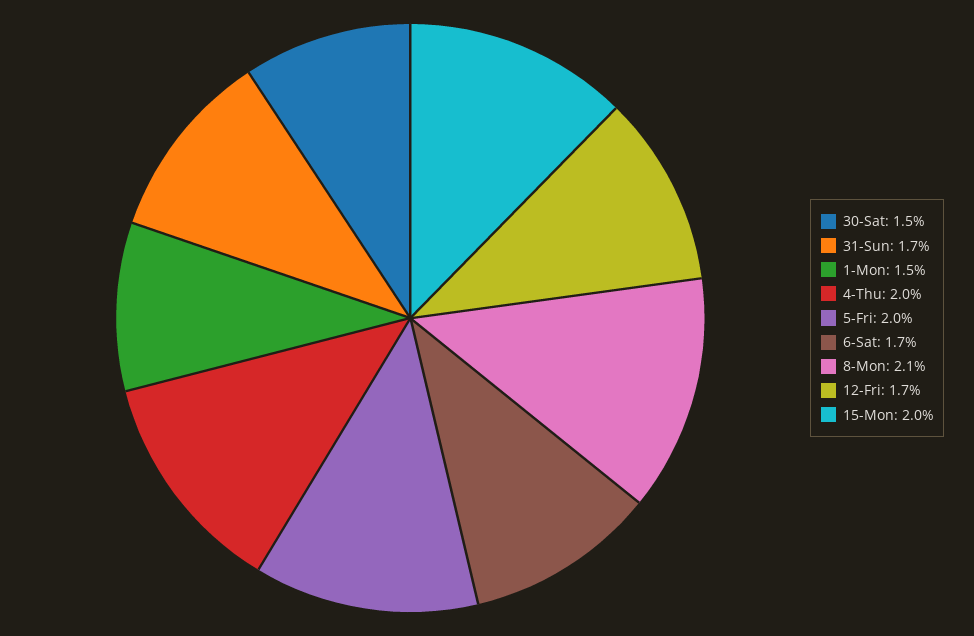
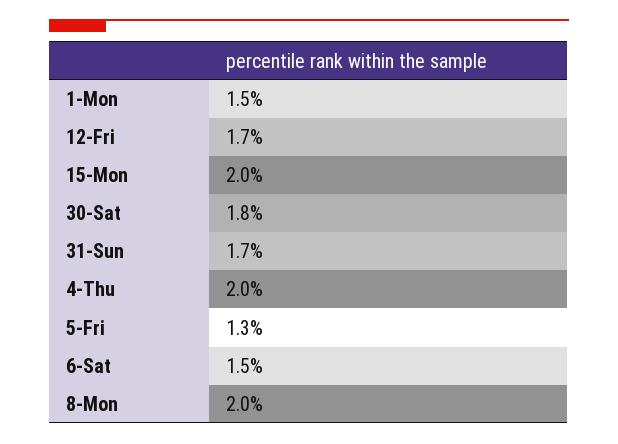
  {
-   "30-Sat": 1.5,
+   "30-Sat": 1.8,
    "31-Sun": 1.7,
    "1-Mon": 1.5,
    "4-Thu": 2,
-   "5-Fri": 2,
+   "5-Fri": 1.3,
-   "6-Sat": 1.7,
+   "6-Sat": 1.5,
-   "8-Mon": 2.1,
+   "8-Mon": 2,
    "12-Fri": 1.7,
    "15-Mon": 2
  }

